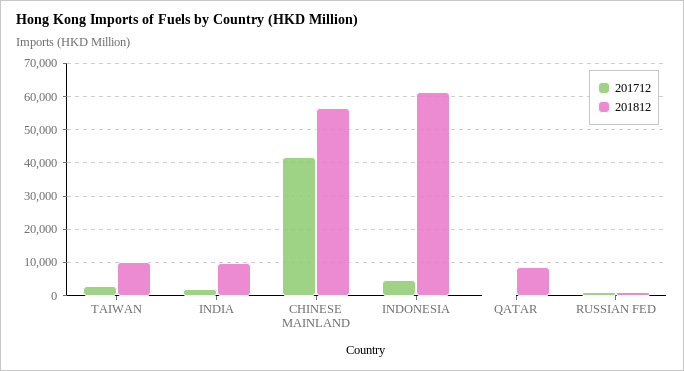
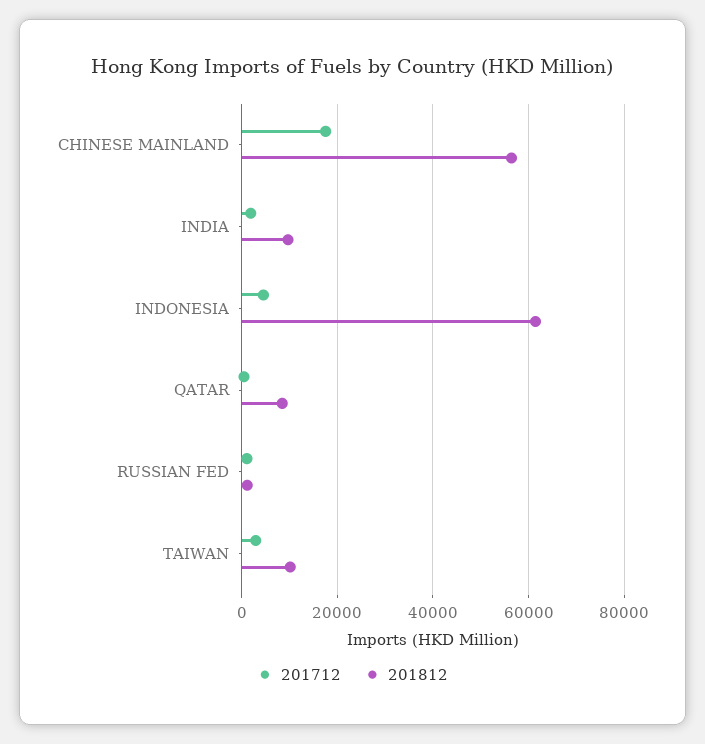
  {
    "201712": {
      "TAIWAN": 2000,
      "INDIA": 2000,
-     "CHINESE MAINLAND": 42000,
+     "CHINESE MAINLAND": 18000,
      "INDONESIA": 4000,
      "QATAR": 0,
      "RUSSIAN FED": 2000
    },
    "201812": {
      "TAIWAN": 10000,
      "INDIA": 10000,
      "CHINESE MAINLAND": 56000,
      "INDONESIA": 62000,
      "QATAR": 8000,
      "RUSSIAN FED": 2000
    }
  }

